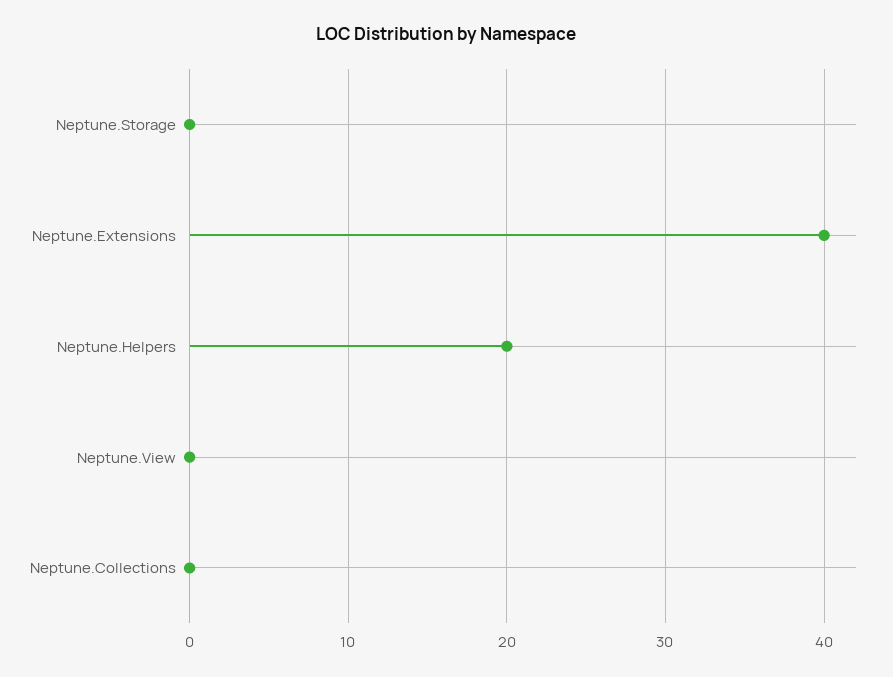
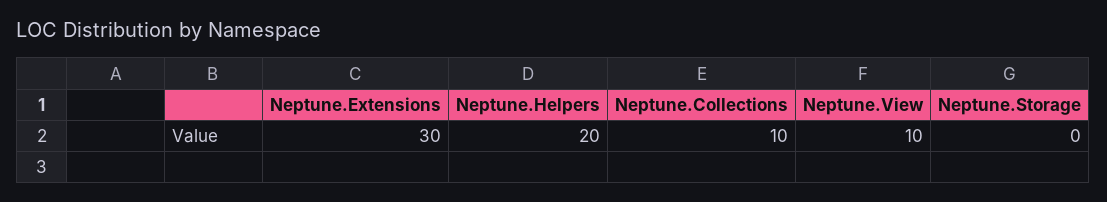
  {
    "Neptune.Storage": 0,
-   "Neptune.Extensions": 40,
+   "Neptune.Extensions": 30,
    "Neptune.Helpers": 20,
-   "Neptune.View": 0,
+   "Neptune.View": 10,
-   "Neptune.Collections": 0
+   "Neptune.Collections": 10
  }

